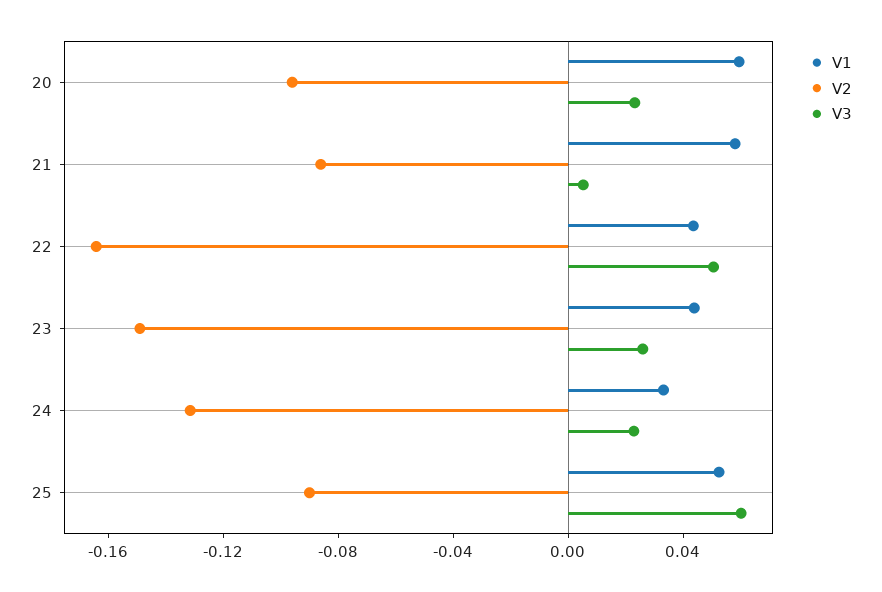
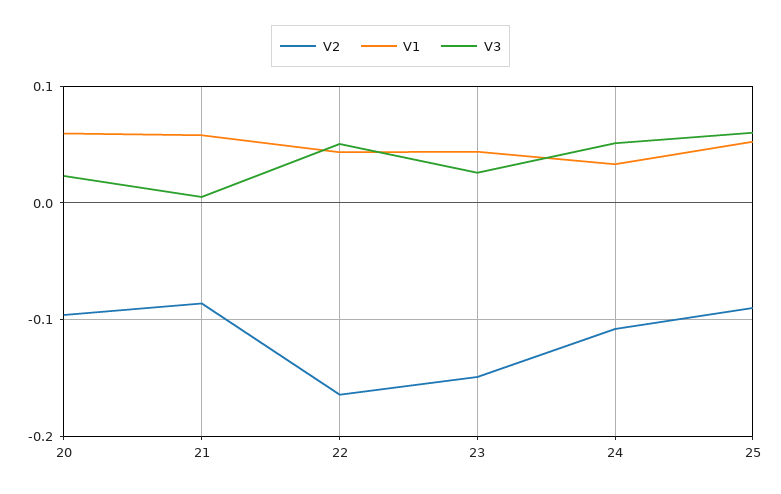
  {
    "V1": {
      "20": 0.06,
      "21": 0.06,
      "22": 0.04,
      "23": 0.04,
      "24": 0.03,
      "25": 0.05
    },
    "V2": {
      "20": -0.1,
      "21": -0.09,
      "22": -0.16,
      "23": -0.15,
-     "24": -0.13,
+     "24": -0.11,
      "25": -0.09
    },
    "V3": {
      "20": 0.02,
      "21": 0.01,
      "22": 0.05,
      "23": 0.03,
-     "24": 0.02,
+     "24": 0.05,
      "25": 0.06
    }
  }

